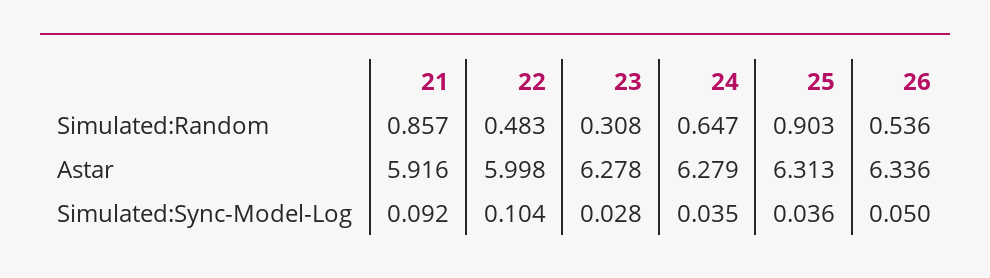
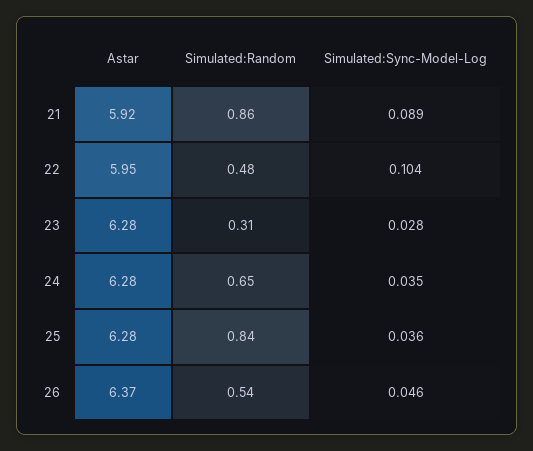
  {
    "21": {
      "Simulated:Random": 0.857,
      "Astar": 5.916,
-     "Simulated:Sync-Model-Log": 0.092
+     "Simulated:Sync-Model-Log": 0.089
    },
    "22": {
      "Simulated:Random": 0.483,
-     "Astar": 5.998,
+     "Astar": 5.95,
      "Simulated:Sync-Model-Log": 0.104
    },
    "23": {
      "Simulated:Random": 0.308,
      "Astar": 6.278,
      "Simulated:Sync-Model-Log": 0.028
    },
    "24": {
      "Simulated:Random": 0.647,
      "Astar": 6.279,
      "Simulated:Sync-Model-Log": 0.035
    },
    "25": {
-     "Simulated:Random": 0.903,
+     "Simulated:Random": 0.84,
-     "Astar": 6.313,
+     "Astar": 6.28,
      "Simulated:Sync-Model-Log": 0.036
    },
    "26": {
      "Simulated:Random": 0.536,
-     "Astar": 6.336,
+     "Astar": 6.37,
-     "Simulated:Sync-Model-Log": 0.05
+     "Simulated:Sync-Model-Log": 0.046
    }
  }

